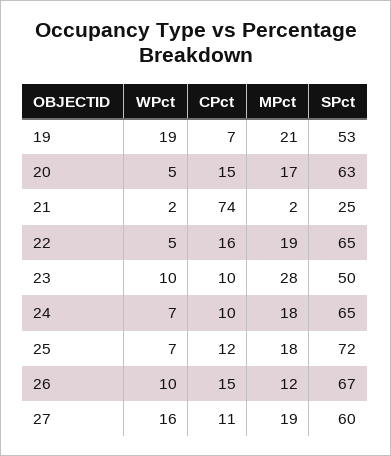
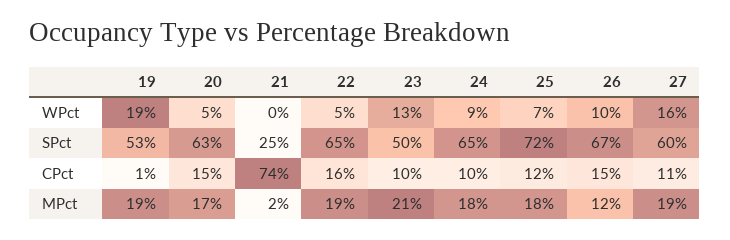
  {
    "WPct": {
      "19": 19,
      "20": 5,
-     "21": 2,
+     "21": 0,
      "22": 5,
-     "23": 10,
+     "23": 13,
-     "24": 7,
+     "24": 9,
      "25": 7,
      "26": 10,
      "27": 16
    },
    "CPct": {
-     "19": 7,
+     "19": 1,
      "20": 15,
      "21": 74,
      "22": 16,
      "23": 10,
      "24": 10,
      "25": 12,
      "26": 15,
      "27": 11
    },
    "MPct": {
-     "19": 21,
+     "19": 19,
      "20": 17,
      "21": 2,
      "22": 19,
-     "23": 28,
+     "23": 21,
      "24": 18,
      "25": 18,
      "26": 12,
      "27": 19
    },
    "SPct": {
      "19": 53,
      "20": 63,
      "21": 25,
      "22": 65,
      "23": 50,
      "24": 65,
      "25": 72,
      "26": 67,
      "27": 60
    }
  }

